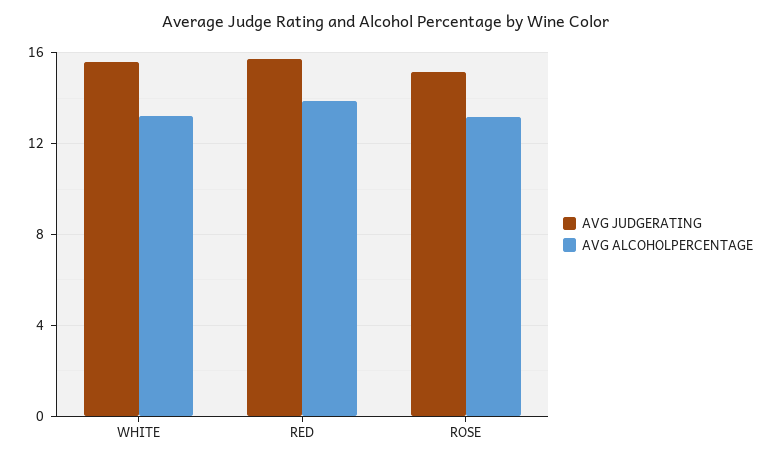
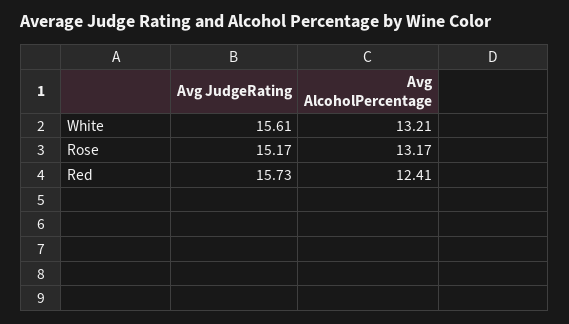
  {
    "AVG JUDGERATING": {
      "WHITE": 15.61,
      "RED": 15.73,
      "ROSE": 15.17
    },
    "AVG ALCOHOLPERCENTAGE": {
      "WHITE": 13.21,
-     "RED": 14,
+     "RED": 12.41,
      "ROSE": 13.17
    }
  }

